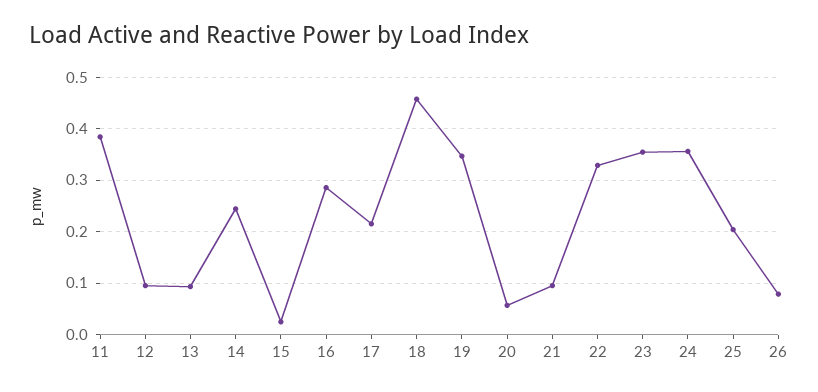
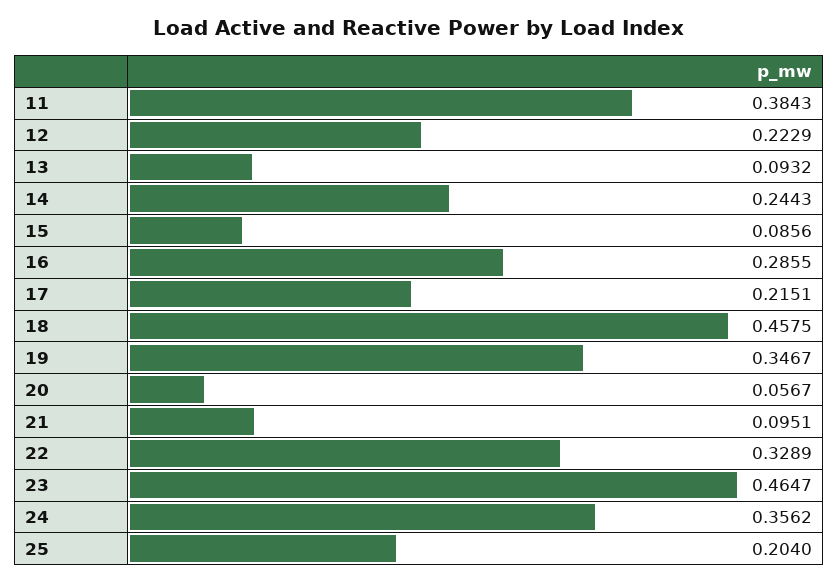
  {
    "11": 0.3843,
-   "12": 0.1,
+   "12": 0.2229,
    "13": 0.0932,
    "14": 0.2443,
-   "15": 0.02,
+   "15": 0.0856,
    "16": 0.2855,
    "17": 0.2151,
    "18": 0.4575,
    "19": 0.3467,
    "20": 0.0567,
    "21": 0.0951,
    "22": 0.3289,
-   "23": 0.36,
+   "23": 0.4647,
    "24": 0.3562,
-   "25": 0.204,
+   "25": 0.204
-   "26": 0.08
  }

